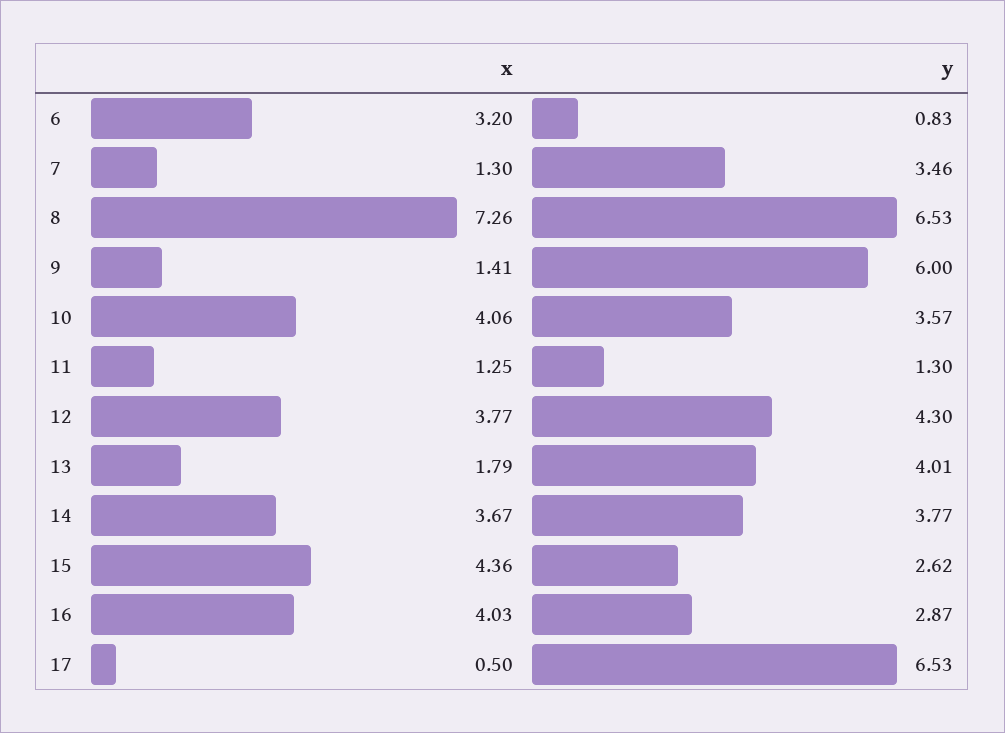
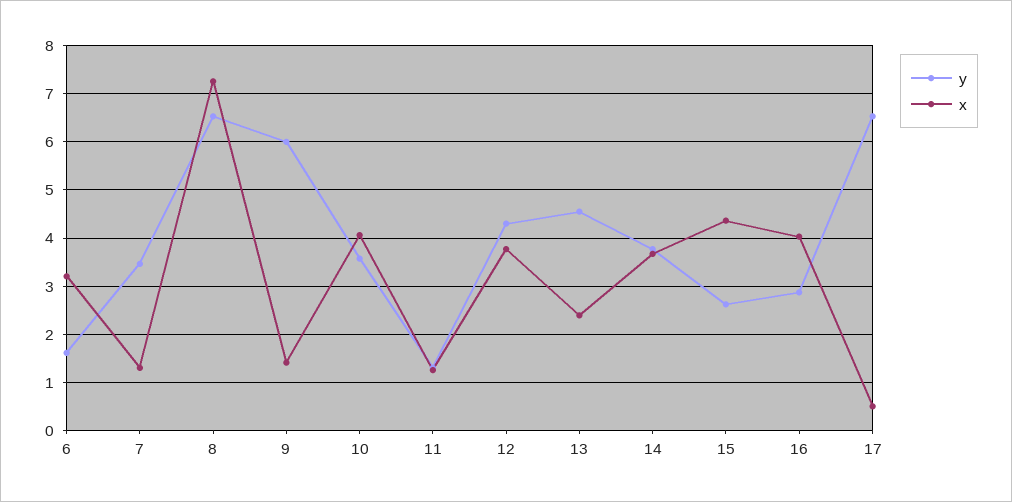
  {
    "x": {
      "6": 3.2,
      "7": 1.3,
      "8": 7.26,
      "9": 1.41,
      "10": 4.06,
      "11": 1.25,
      "12": 3.77,
-     "13": 1.79,
+     "13": 2.4,
      "14": 3.67,
      "15": 4.36,
      "16": 4.03,
      "17": 0.5
    },
    "y": {
-     "6": 0.83,
+     "6": 1.6,
      "7": 3.46,
      "8": 6.53,
      "9": 6,
      "10": 3.57,
      "11": 1.3,
      "12": 4.3,
-     "13": 4.01,
+     "13": 4.6,
      "14": 3.77,
      "15": 2.62,
      "16": 2.87,
      "17": 6.53
    }
  }

